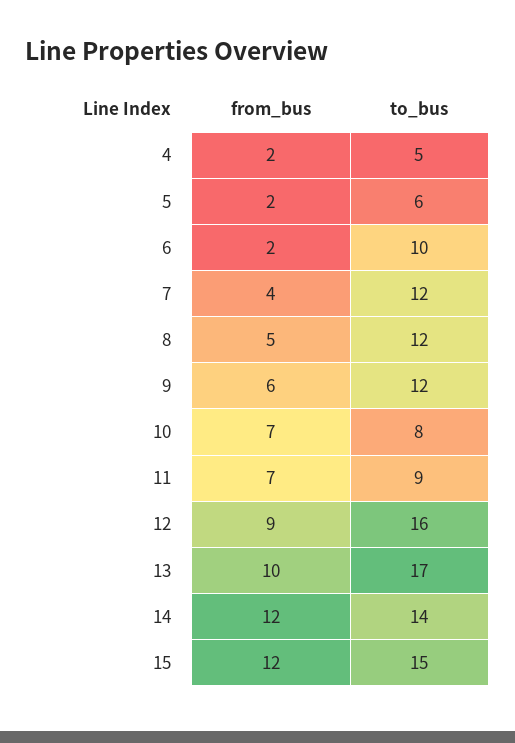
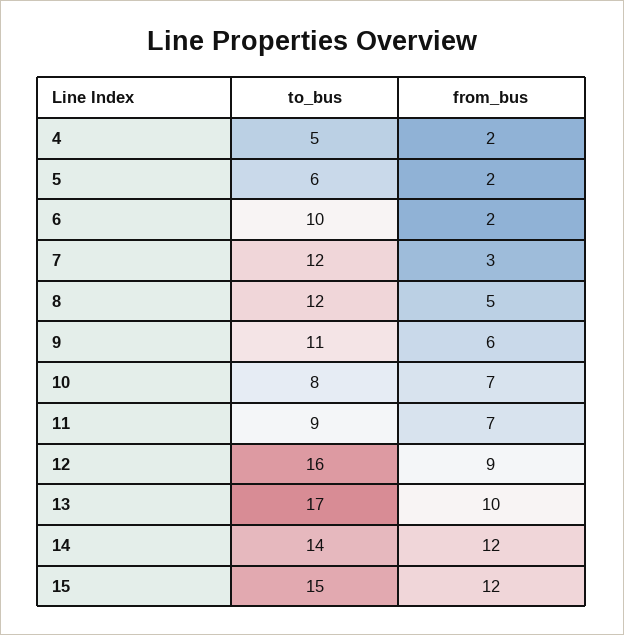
  {
    "from_bus": {
      "4": 2,
      "5": 2,
      "6": 2,
-     "7": 4,
+     "7": 3,
      "8": 5,
      "9": 6,
      "10": 7,
      "11": 7,
      "12": 9,
      "13": 10,
      "14": 12,
      "15": 12
    },
    "to_bus": {
      "4": 5,
      "5": 6,
      "6": 10,
      "7": 12,
      "8": 12,
-     "9": 12,
+     "9": 11,
      "10": 8,
      "11": 9,
      "12": 16,
      "13": 17,
      "14": 14,
      "15": 15
    }
  }

